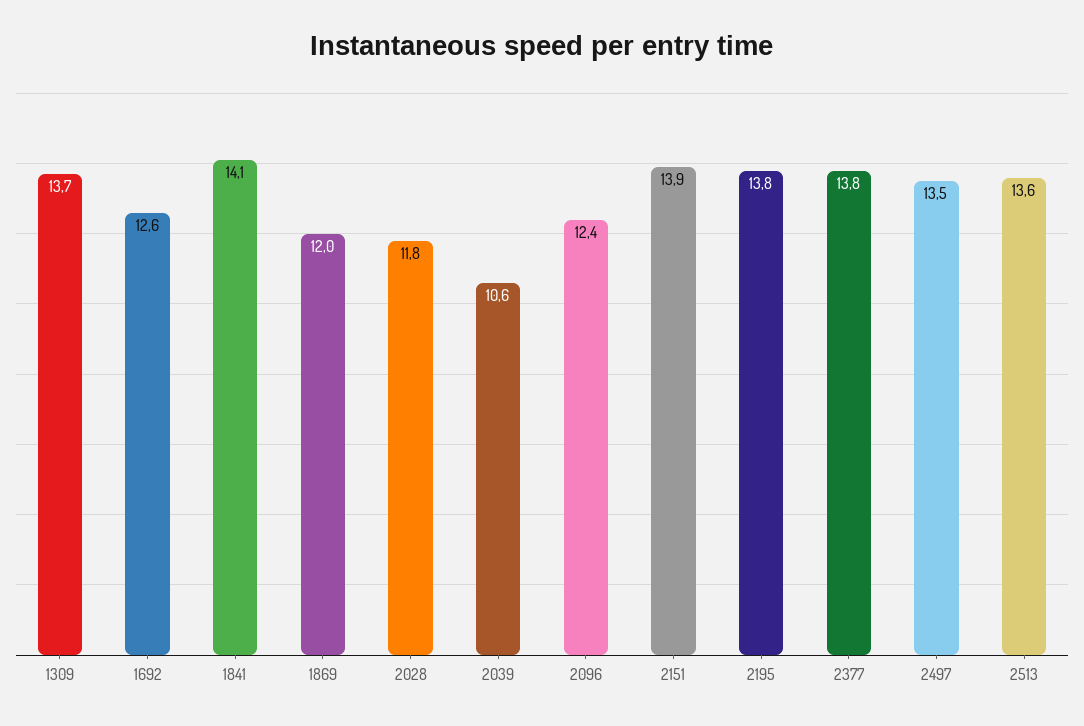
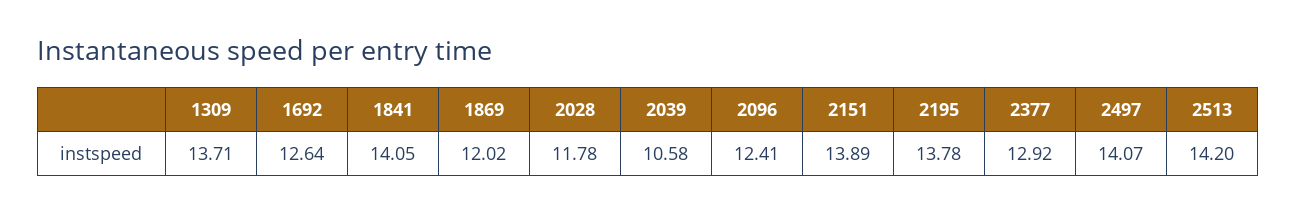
  {
    "1309": 13.71,
    "1692": 12.64,
    "1841": 14.05,
    "1869": 12.02,
    "2028": 11.78,
    "2039": 10.58,
    "2096": 12.41,
    "2151": 13.89,
    "2195": 13.78,
-   "2377": 13.8,
+   "2377": 12.92,
-   "2497": 13.5,
+   "2497": 14.07,
-   "2513": 13.6
+   "2513": 14.2
  }

